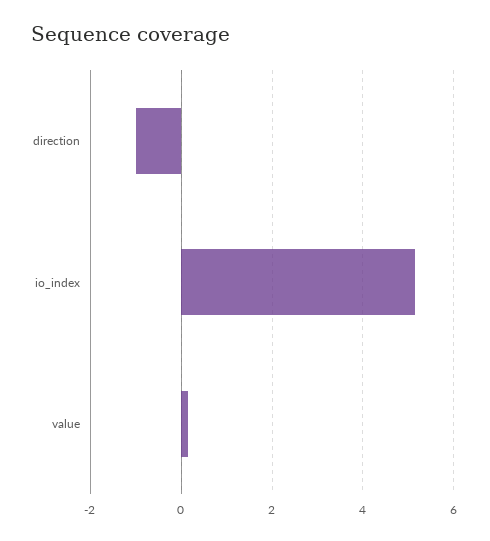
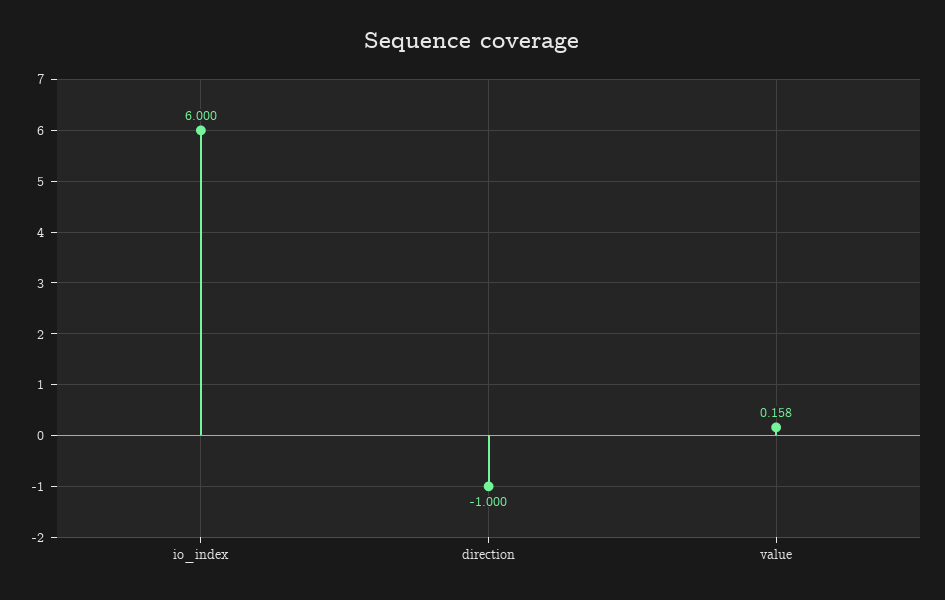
  {
    "direction": -1,
-   "io_index": 5.2,
+   "io_index": 6,
    "value": 0.158
  }

